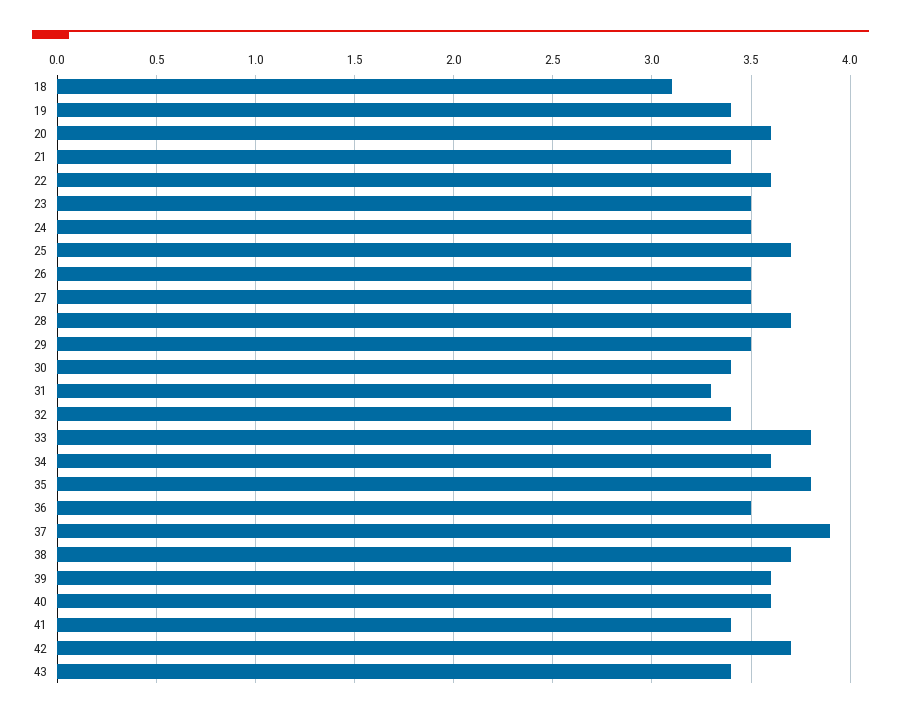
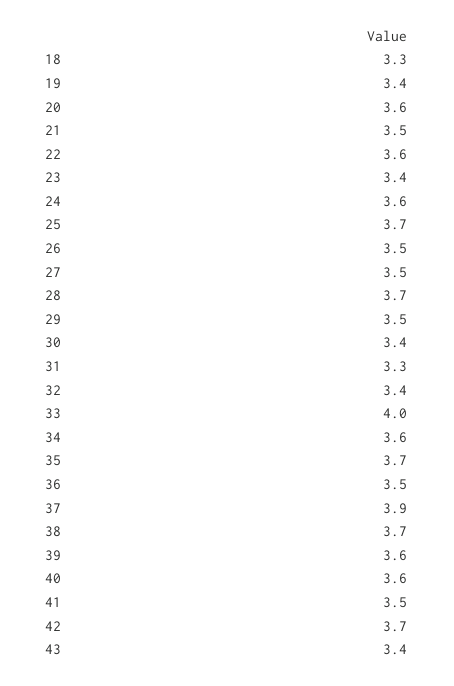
  {
-   "18": 3.1,
+   "18": 3.3,
    "19": 3.4,
    "20": 3.6,
-   "21": 3.4,
+   "21": 3.5,
    "22": 3.6,
-   "23": 3.5,
+   "23": 3.4,
-   "24": 3.5,
+   "24": 3.6,
    "25": 3.7,
    "26": 3.5,
    "27": 3.5,
    "28": 3.7,
    "29": 3.5,
    "30": 3.4,
    "31": 3.3,
    "32": 3.4,
-   "33": 3.8,
+   "33": 4,
    "34": 3.6,
-   "35": 3.8,
+   "35": 3.7,
    "36": 3.5,
    "37": 3.9,
    "38": 3.7,
    "39": 3.6,
    "40": 3.6,
-   "41": 3.4,
+   "41": 3.5,
    "42": 3.7,
    "43": 3.4
  }

